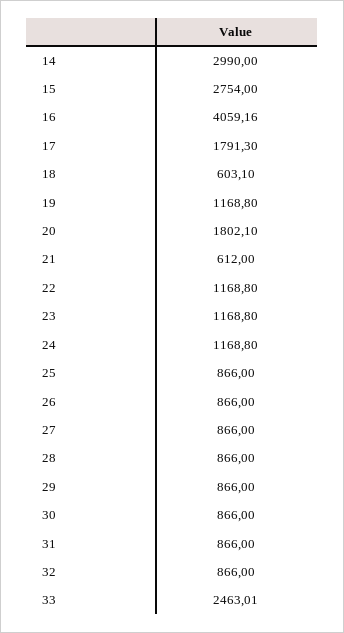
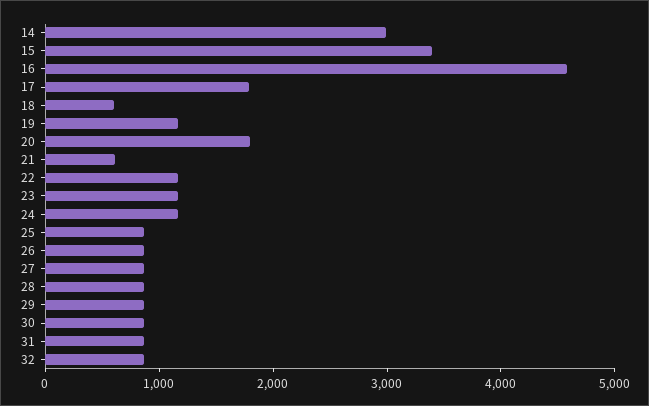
  {
    "14": 2990,
-   "15": 2754,
+   "15": 3400,
-   "16": 4059.16,
+   "16": 4600,
    "17": 1791.3,
    "18": 603.1,
    "19": 1168.8,
    "20": 1802.1,
    "21": 612,
    "22": 1168.8,
    "23": 1168.8,
    "24": 1168.8,
    "25": 866,
    "26": 866,
    "27": 866,
    "28": 866,
    "29": 866,
    "30": 866,
    "31": 866,
-   "32": 866,
+   "32": 866
-   "33": 2463.01
  }

